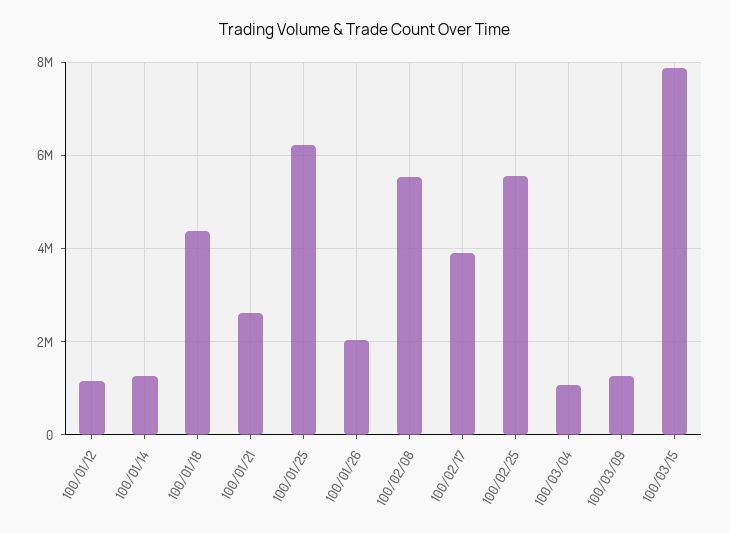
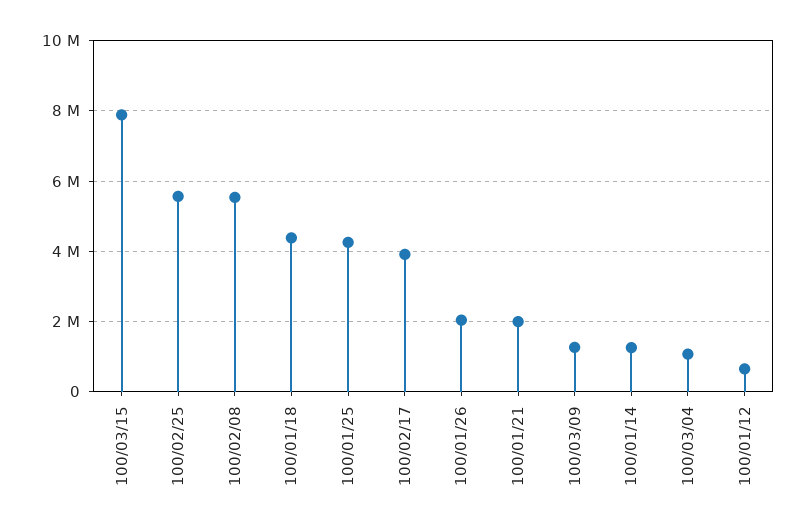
  {
-   "100/01/12": 1200000,
+   "100/01/12": 600000,
    "100/01/14": 1200000,
    "100/01/18": 4400000,
-   "100/01/21": 2600000,
+   "100/01/21": 2000000,
-   "100/01/25": 6200000,
+   "100/01/25": 4200000,
    "100/01/26": 2000000,
    "100/02/08": 5600000,
    "100/02/17": 4000000,
    "100/02/25": 5600000,
    "100/03/04": 1000000,
    "100/03/09": 1200000,
    "100/03/15": 7800000
  }

